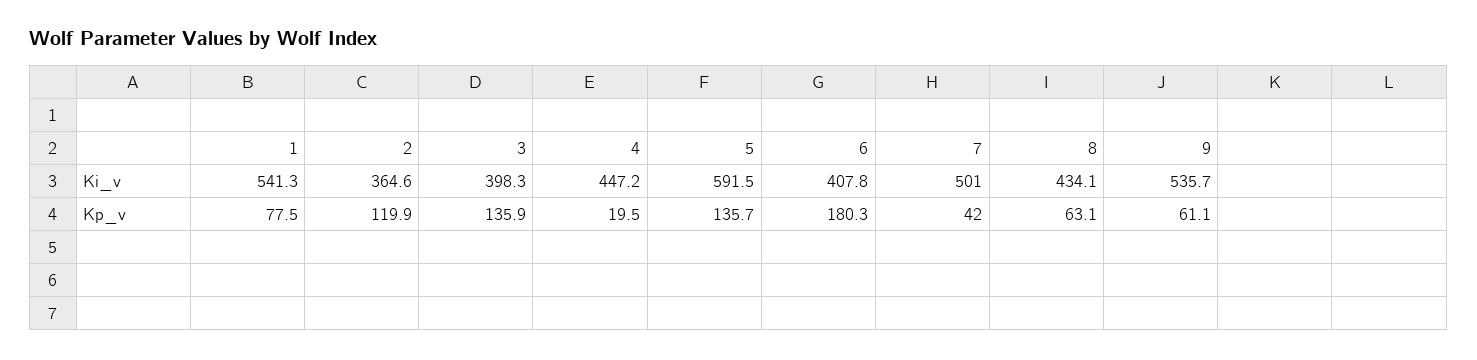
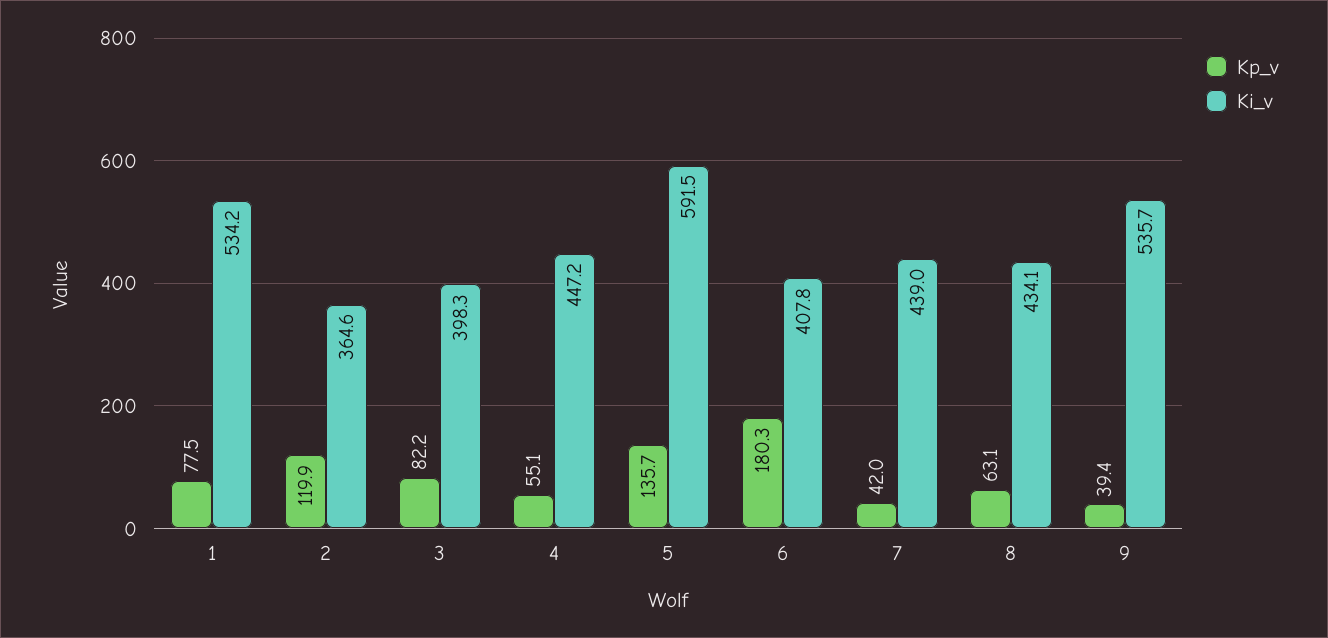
  {
    "Ki_v": {
-     "1": 541.3,
+     "1": 534.2,
      "2": 364.6,
      "3": 398.3,
      "4": 447.2,
      "5": 591.5,
      "6": 407.8,
-     "7": 501,
+     "7": 439,
      "8": 434.1,
      "9": 535.7
    },
    "Kp_v": {
      "1": 77.5,
      "2": 119.9,
-     "3": 135.9,
+     "3": 82.2,
-     "4": 19.5,
+     "4": 55.1,
      "5": 135.7,
      "6": 180.3,
      "7": 42,
      "8": 63.1,
-     "9": 61.1
+     "9": 39.4
    }
  }

